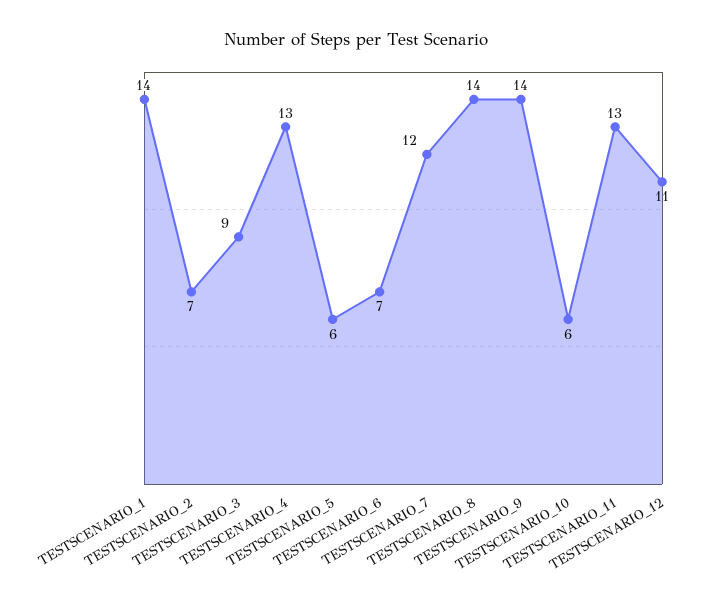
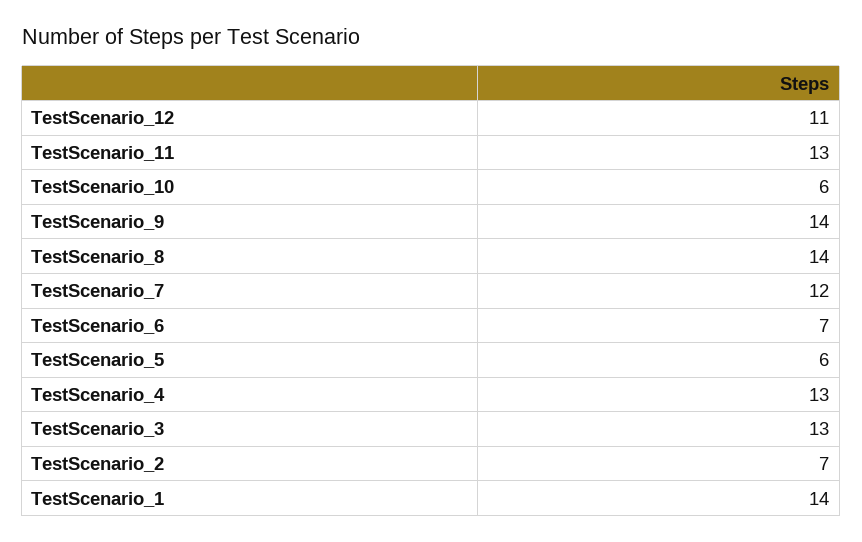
  {
    "TESTSCENARIO_1": 14,
    "TESTSCENARIO_2": 7,
-   "TESTSCENARIO_3": 9,
+   "TESTSCENARIO_3": 13,
    "TESTSCENARIO_4": 13,
    "TESTSCENARIO_5": 6,
    "TESTSCENARIO_6": 7,
    "TESTSCENARIO_7": 12,
    "TESTSCENARIO_8": 14,
    "TESTSCENARIO_9": 14,
    "TESTSCENARIO_10": 6,
    "TESTSCENARIO_11": 13,
    "TESTSCENARIO_12": 11
  }

